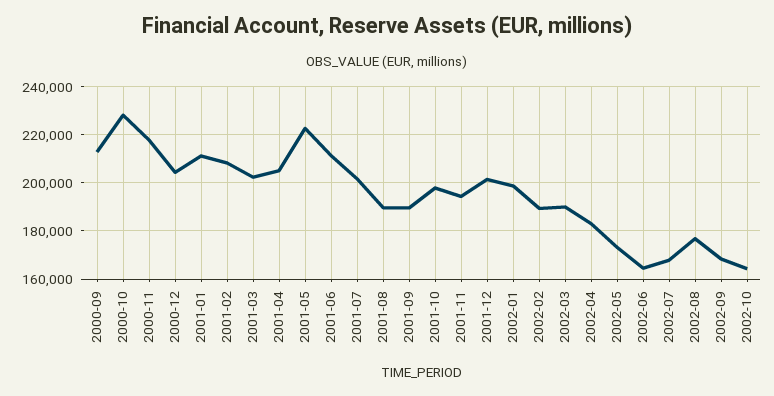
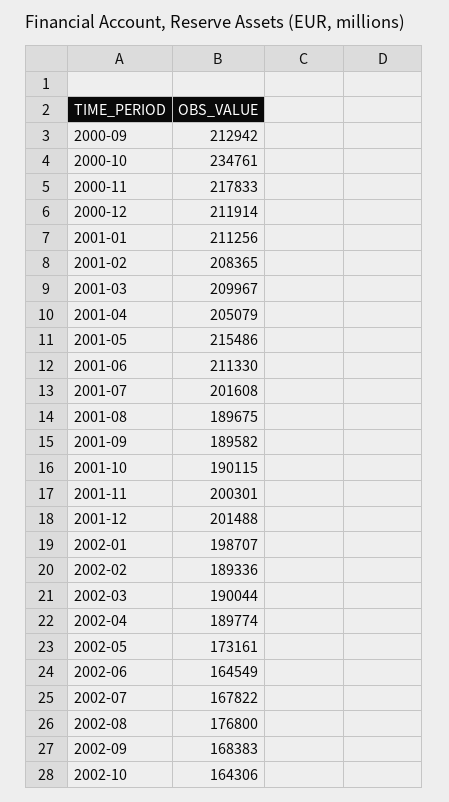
  {
    "2000-09": 212942,
-   "2000-10": 227500,
+   "2000-10": 234761,
    "2000-11": 217833,
-   "2000-12": 205000,
+   "2000-12": 211914,
    "2001-01": 211256,
    "2001-02": 208365,
-   "2001-03": 202500,
+   "2001-03": 209967,
    "2001-04": 205079,
-   "2001-05": 222500,
+   "2001-05": 215486,
    "2001-06": 211330,
    "2001-07": 201608,
    "2001-08": 189675,
    "2001-09": 189582,
-   "2001-10": 197500,
+   "2001-10": 190115,
-   "2001-11": 195000,
+   "2001-11": 200301,
    "2001-12": 201488,
    "2002-01": 198707,
    "2002-02": 189336,
    "2002-03": 190044,
-   "2002-04": 182500,
+   "2002-04": 189774,
    "2002-05": 173161,
    "2002-06": 164549,
    "2002-07": 167822,
    "2002-08": 176800,
    "2002-09": 168383,
    "2002-10": 164306
  }

